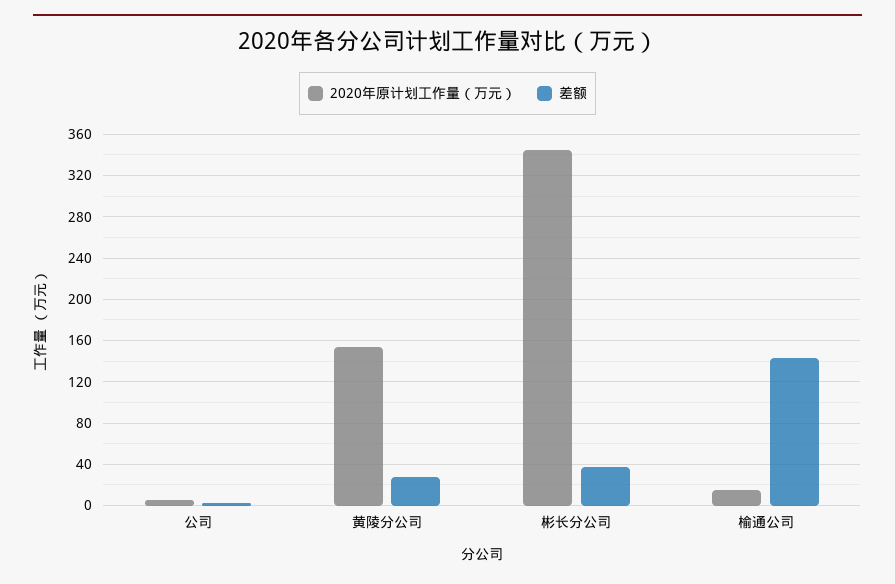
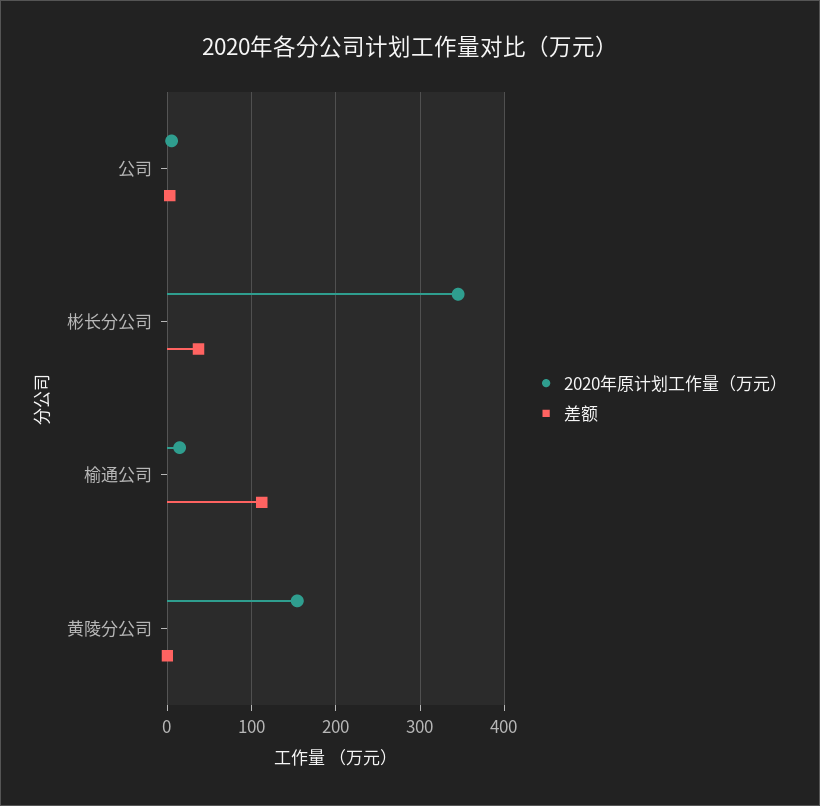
  {
    "2020年原计划工作量（万元）": {
      "公司": 10,
      "黄陵分公司": 150,
      "彬长分公司": 350,
      "榆通公司": 10
    },
    "差额": {
      "公司": 0,
-     "黄陵分公司": 30,
+     "黄陵分公司": 0,
      "彬长分公司": 40,
-     "榆通公司": 140
+     "榆通公司": 110
    }
  }

